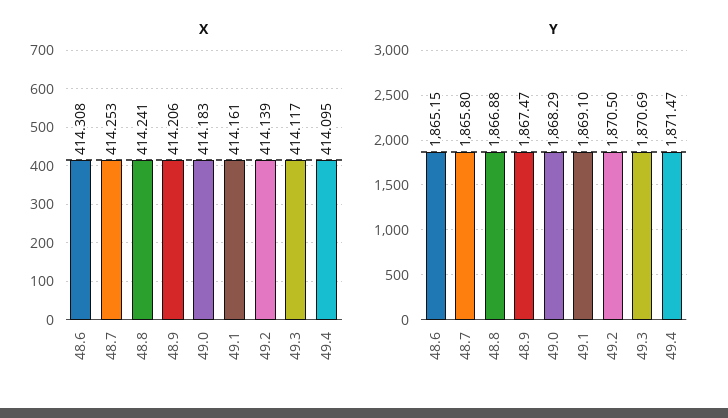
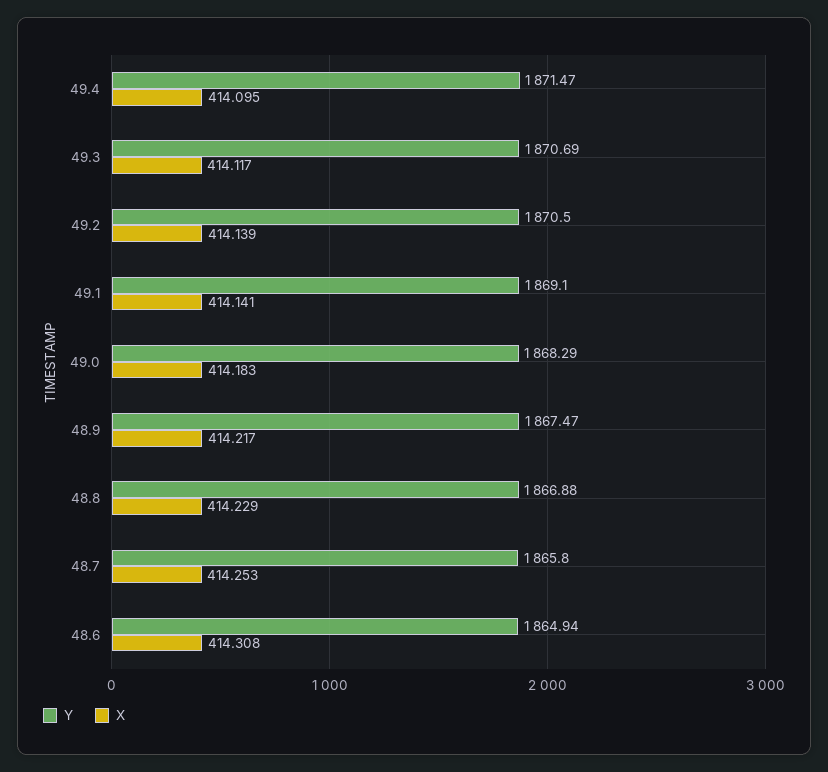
  {
    "X": {
      "48.6": 414.308,
      "48.7": 414.253,
-     "48.8": 414.241,
+     "48.8": 414.229,
-     "48.9": 414.206,
+     "48.9": 414.217,
      "49.0": 414.183,
-     "49.1": 414.161,
+     "49.1": 414.141,
      "49.2": 414.139,
      "49.3": 414.117,
      "49.4": 414.095
    },
    "Y": {
-     "48.6": 1865.15,
+     "48.6": 1864.94,
      "48.7": 1865.8,
      "48.8": 1866.88,
      "48.9": 1867.47,
      "49.0": 1868.29,
      "49.1": 1869.1,
      "49.2": 1870.5,
      "49.3": 1870.69,
      "49.4": 1871.47
    }
  }

